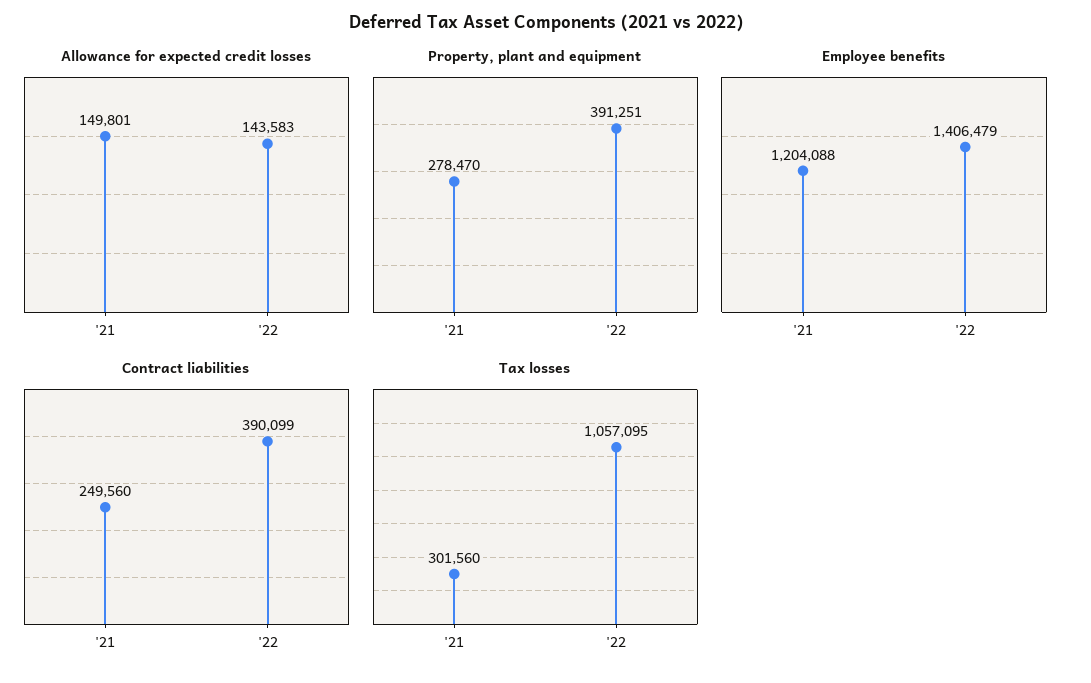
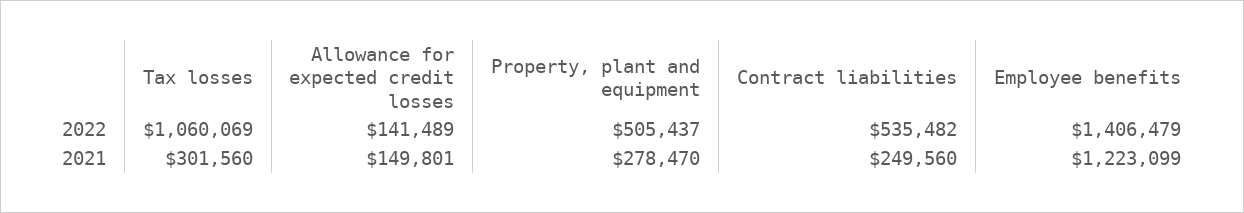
  {
    "Allowance for expected credit losses": {
      "'21": 149801,
-     "'22": 143583
+     "'22": 141489
    },
    "Property, plant and equipment": {
      "'21": 278470,
-     "'22": 391251
+     "'22": 505437
    },
    "Employee benefits": {
-     "'21": 1204088,
+     "'21": 1223099,
      "'22": 1406479
    },
    "Contract liabilities": {
      "'21": 249560,
-     "'22": 390099
+     "'22": 535482
    },
    "Tax losses": {
      "'21": 301560,
-     "'22": 1057095
+     "'22": 1060069
    }
  }

